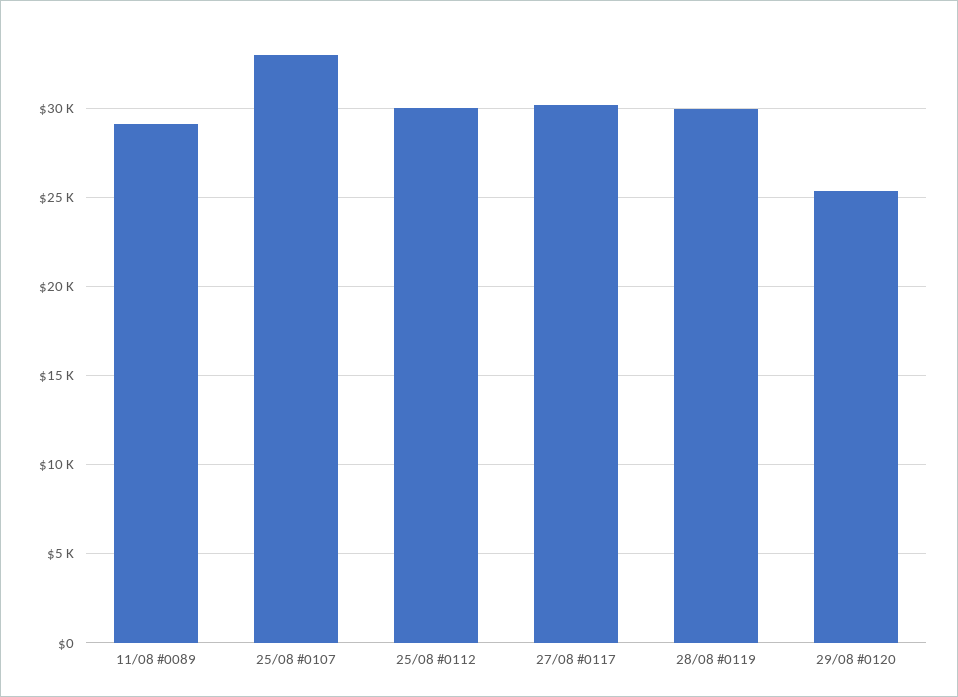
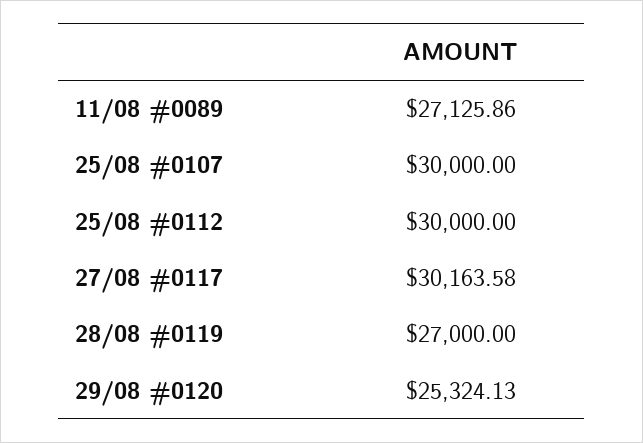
  {
-   "11/08 #0089": 29000,
+   "11/08 #0089": 27125.86,
-   "25/08 #0107": 33000,
+   "25/08 #0107": 30000,
    "25/08 #0112": 30000,
    "27/08 #0117": 30163.58,
-   "28/08 #0119": 30000,
+   "28/08 #0119": 27000,
    "29/08 #0120": 25324.13
  }

